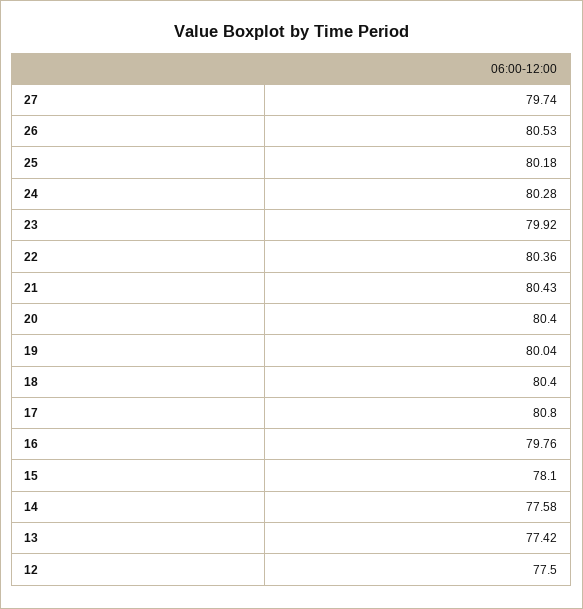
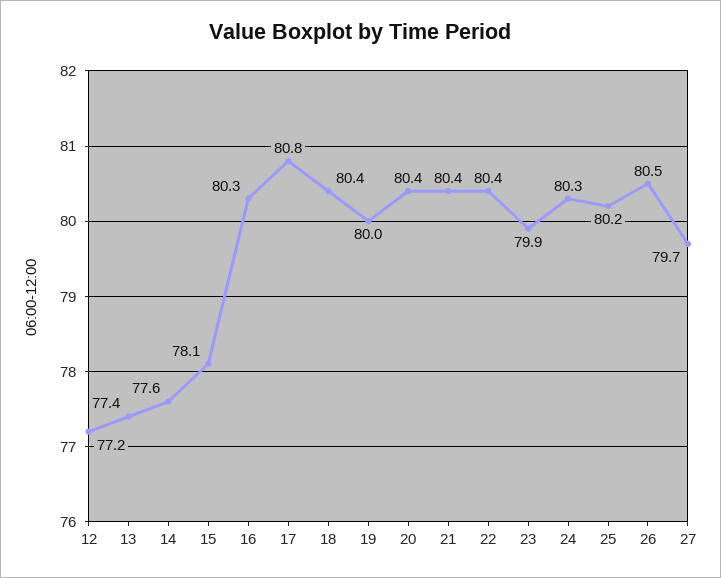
  {
    "27": 79.74,
    "26": 80.53,
    "25": 80.18,
    "24": 80.28,
    "23": 79.92,
    "22": 80.36,
    "21": 80.43,
    "20": 80.4,
    "19": 80.04,
    "18": 80.4,
    "17": 80.8,
-   "16": 79.76,
+   "16": 80.3,
    "15": 78.1,
    "14": 77.58,
    "13": 77.42,
-   "12": 77.5
+   "12": 77.2
  }

